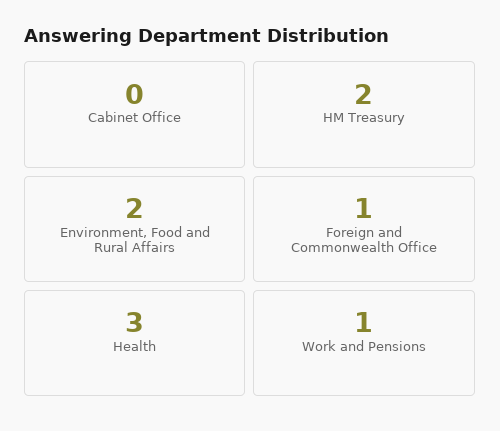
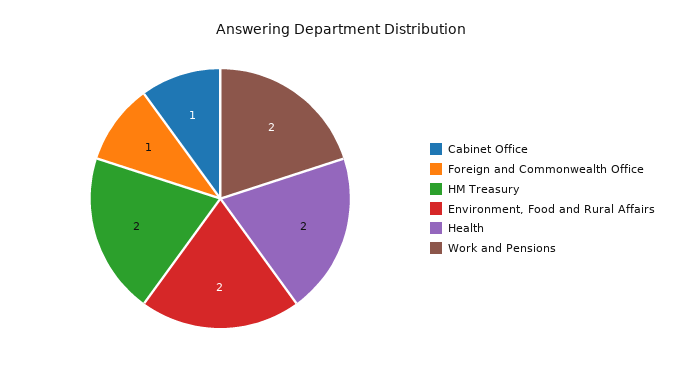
  {
-   "Cabinet Office": 0,
+   "Cabinet Office": 1,
    "HM Treasury": 2,
    "Environment, Food and Rural Affairs": 2,
    "Foreign and Commonwealth Office": 1,
-   "Health": 3,
+   "Health": 2,
-   "Work and Pensions": 1
+   "Work and Pensions": 2
  }

